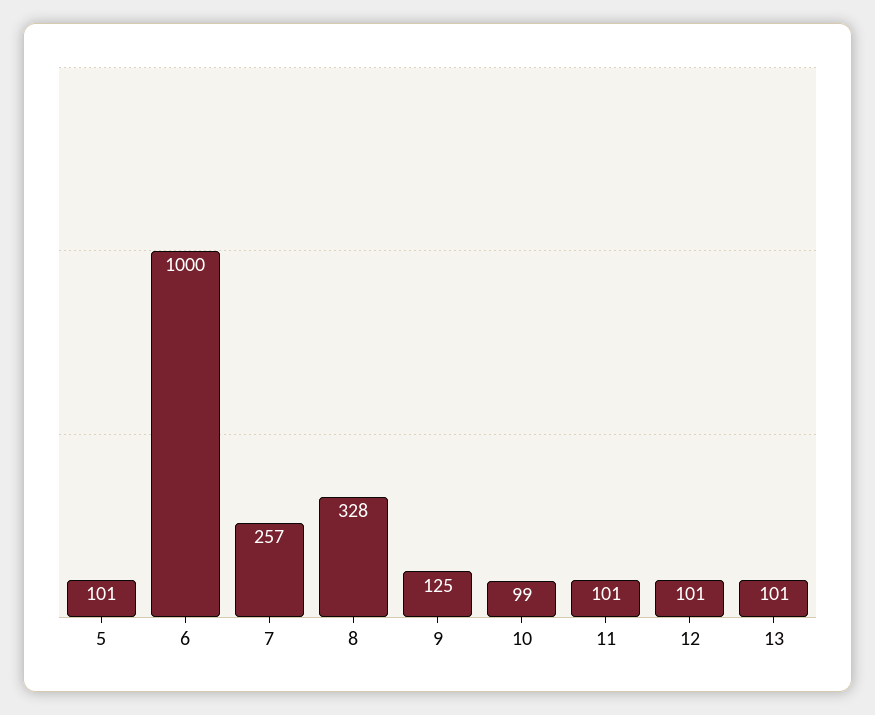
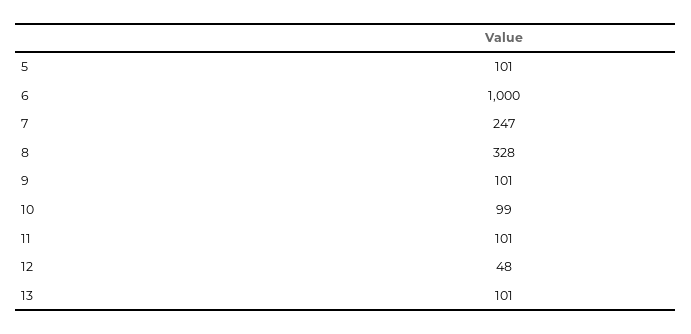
  {
    "5": 101,
    "6": 1000,
-   "7": 257,
+   "7": 247,
    "8": 328,
-   "9": 125,
+   "9": 101,
    "10": 99,
    "11": 101,
-   "12": 101,
+   "12": 48,
    "13": 101
  }

